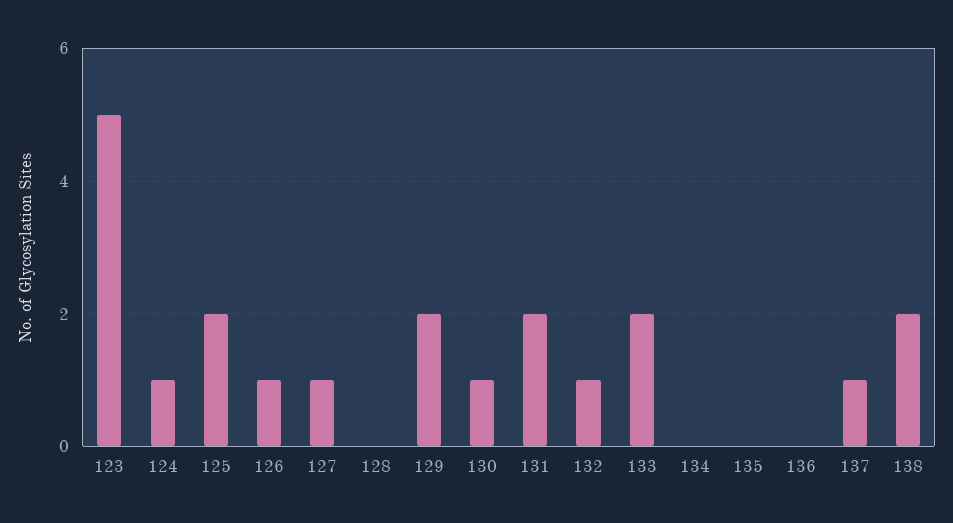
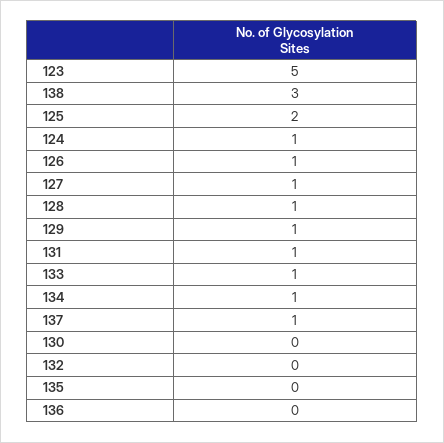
  {
    "123": 5,
    "124": 1,
    "125": 2,
    "126": 1,
    "127": 1,
-   "128": 0,
+   "128": 1,
-   "129": 2,
+   "129": 1,
-   "130": 1,
+   "130": 0,
-   "131": 2,
+   "131": 1,
-   "132": 1,
+   "132": 0,
-   "133": 2,
+   "133": 1,
-   "134": 0,
+   "134": 1,
    "135": 0,
    "136": 0,
    "137": 1,
-   "138": 2
+   "138": 3
  }

